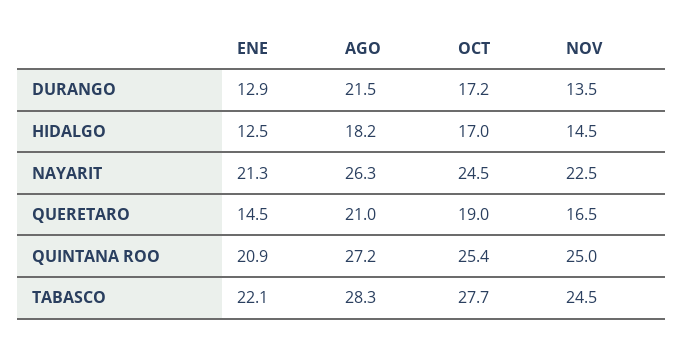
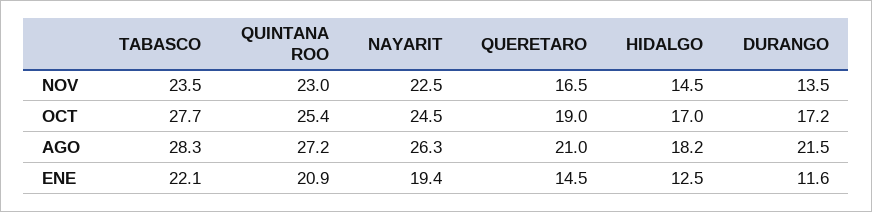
  {
    "ENE": {
-     "DURANGO": 12.9,
+     "DURANGO": 11.6,
      "HIDALGO": 12.5,
-     "NAYARIT": 21.3,
+     "NAYARIT": 19.4,
      "QUERETARO": 14.5,
      "QUINTANA ROO": 20.9,
      "TABASCO": 22.1
    },
    "AGO": {
      "DURANGO": 21.5,
      "HIDALGO": 18.2,
      "NAYARIT": 26.3,
      "QUERETARO": 21,
      "QUINTANA ROO": 27.2,
      "TABASCO": 28.3
    },
    "OCT": {
      "DURANGO": 17.2,
      "HIDALGO": 17,
      "NAYARIT": 24.5,
      "QUERETARO": 19,
      "QUINTANA ROO": 25.4,
      "TABASCO": 27.7
    },
    "NOV": {
      "DURANGO": 13.5,
      "HIDALGO": 14.5,
      "NAYARIT": 22.5,
      "QUERETARO": 16.5,
-     "QUINTANA ROO": 25,
+     "QUINTANA ROO": 23,
-     "TABASCO": 24.5
+     "TABASCO": 23.5
    }
  }

